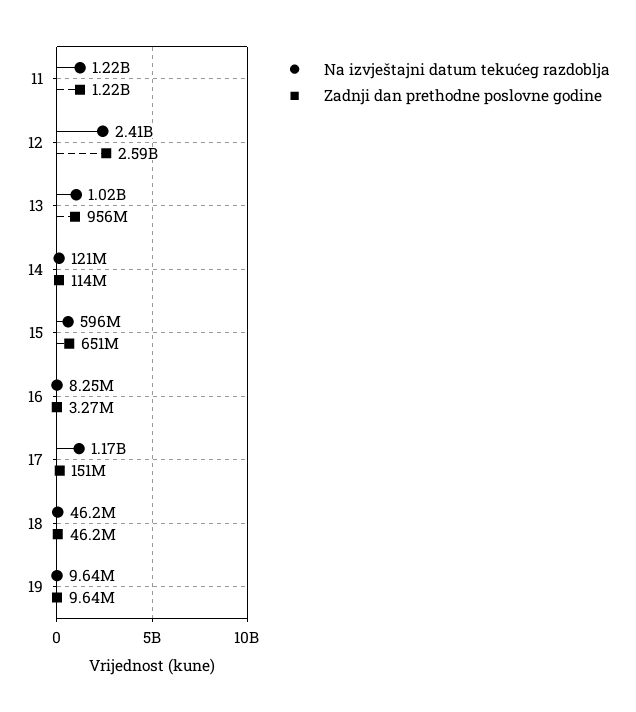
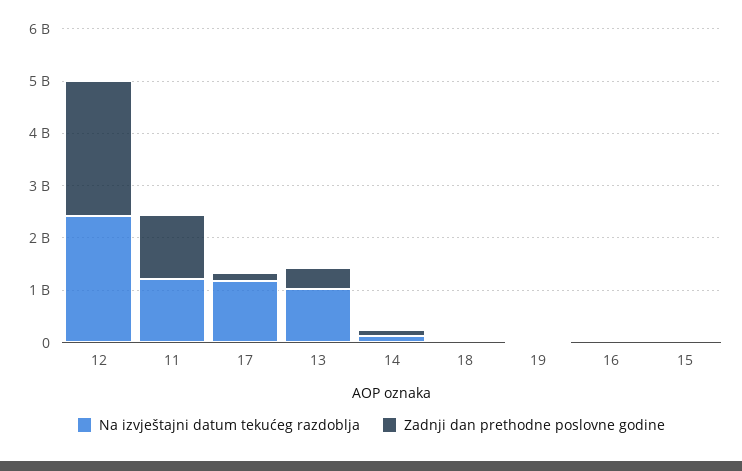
  {
    "Na izvještajni datum tekućeg razdoblja": {
      "11": 1220000000,
      "12": 2410000000,
      "13": 1020000000,
      "14": 121000000,
-     "15": 596000000,
+     "15": 0,
      "16": 8250000,
      "17": 1170000000,
      "18": 46200000,
      "19": 9640000
    },
    "Zadnji dan prethodne poslovne godine": {
      "11": 1220000000,
      "12": 2590000000,
-     "13": 956000000,
+     "13": 400000000,
      "14": 114000000,
-     "15": 651000000,
+     "15": 0,
      "16": 3270000,
      "17": 151000000,
      "18": 46200000,
      "19": 9640000
    }
  }

